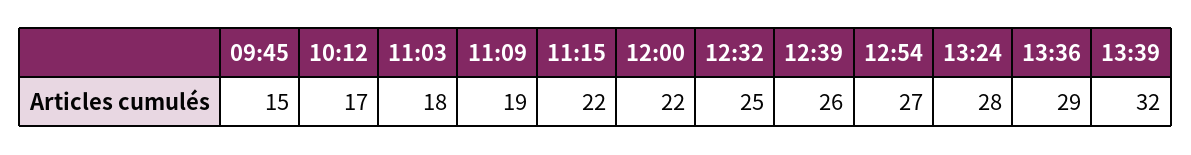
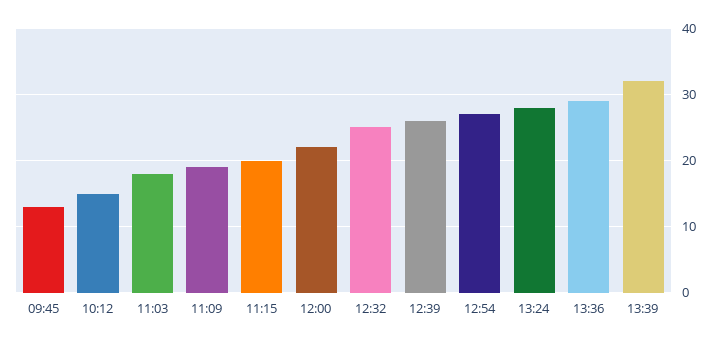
  {
-   "09:45": 15,
+   "09:45": 13,
-   "10:12": 17,
+   "10:12": 15,
    "11:03": 18,
    "11:09": 19,
-   "11:15": 22,
+   "11:15": 20,
    "12:00": 22,
    "12:32": 25,
    "12:39": 26,
    "12:54": 27,
    "13:24": 28,
    "13:36": 29,
    "13:39": 32
  }

